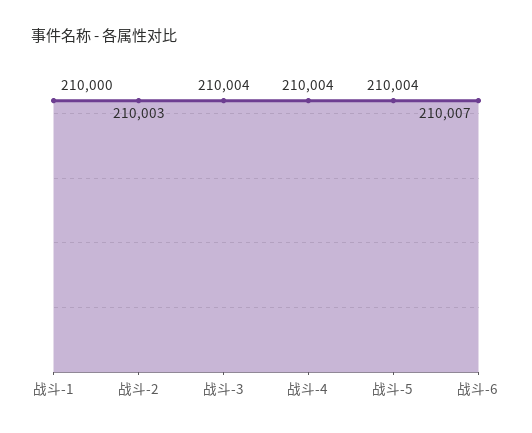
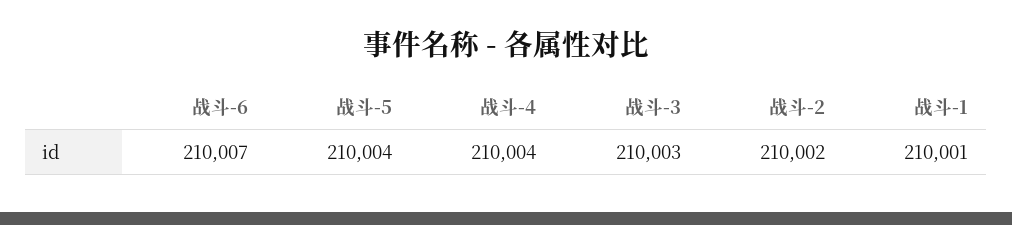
  {
-   "战斗-1": 210000,
+   "战斗-1": 210001,
-   "战斗-2": 210003,
+   "战斗-2": 210002,
-   "战斗-3": 210004,
+   "战斗-3": 210003,
    "战斗-4": 210004,
    "战斗-5": 210004,
    "战斗-6": 210007
  }

